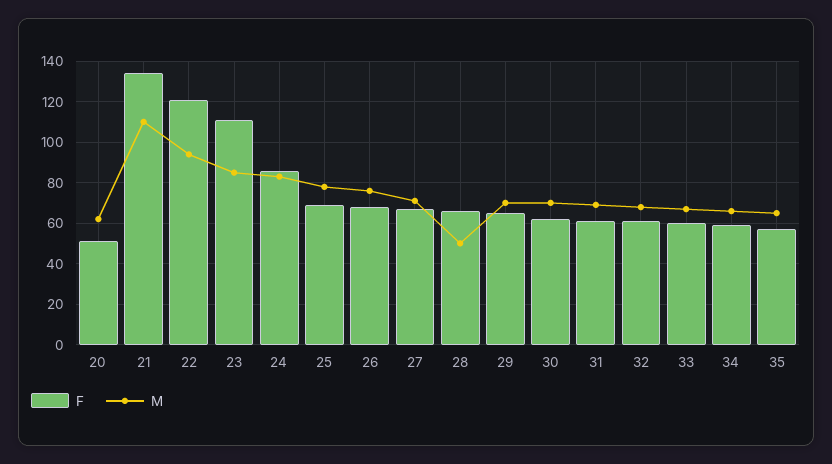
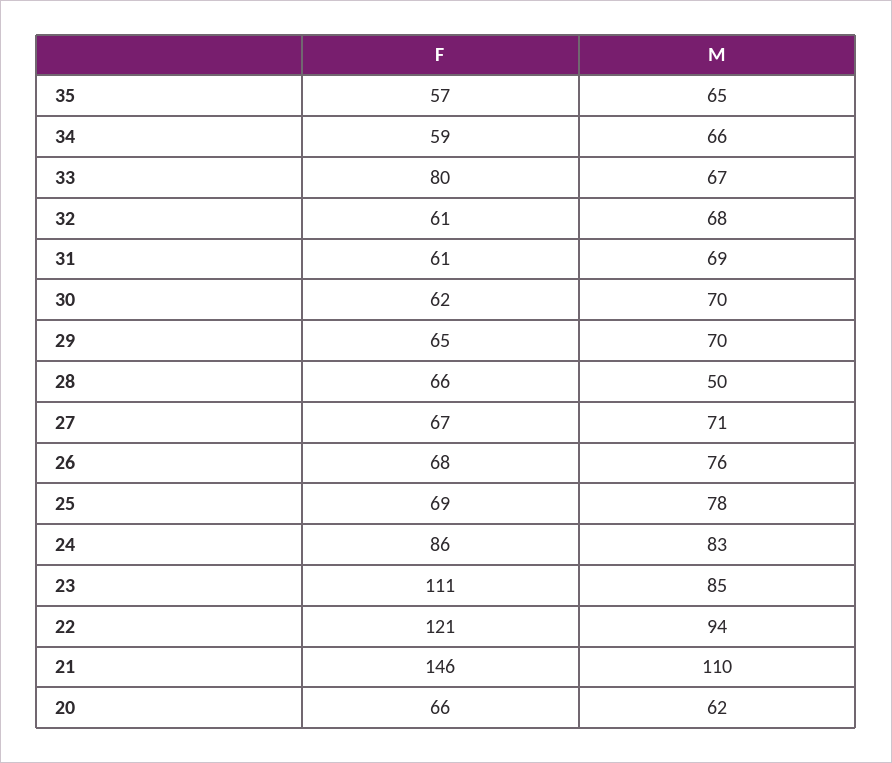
  {
    "F": {
-     "20": 50,
+     "20": 66,
-     "21": 135,
+     "21": 146,
      "22": 121,
      "23": 111,
      "24": 86,
      "25": 69,
      "26": 68,
      "27": 67,
      "28": 66,
      "29": 65,
      "30": 62,
      "31": 61,
      "32": 61,
-     "33": 60,
+     "33": 80,
      "34": 59,
      "35": 57
    },
    "M": {
      "20": 62,
      "21": 110,
      "22": 94,
      "23": 85,
      "24": 83,
      "25": 78,
      "26": 76,
      "27": 71,
      "28": 50,
      "29": 70,
      "30": 70,
      "31": 69,
      "32": 68,
      "33": 67,
      "34": 66,
      "35": 65
    }
  }

